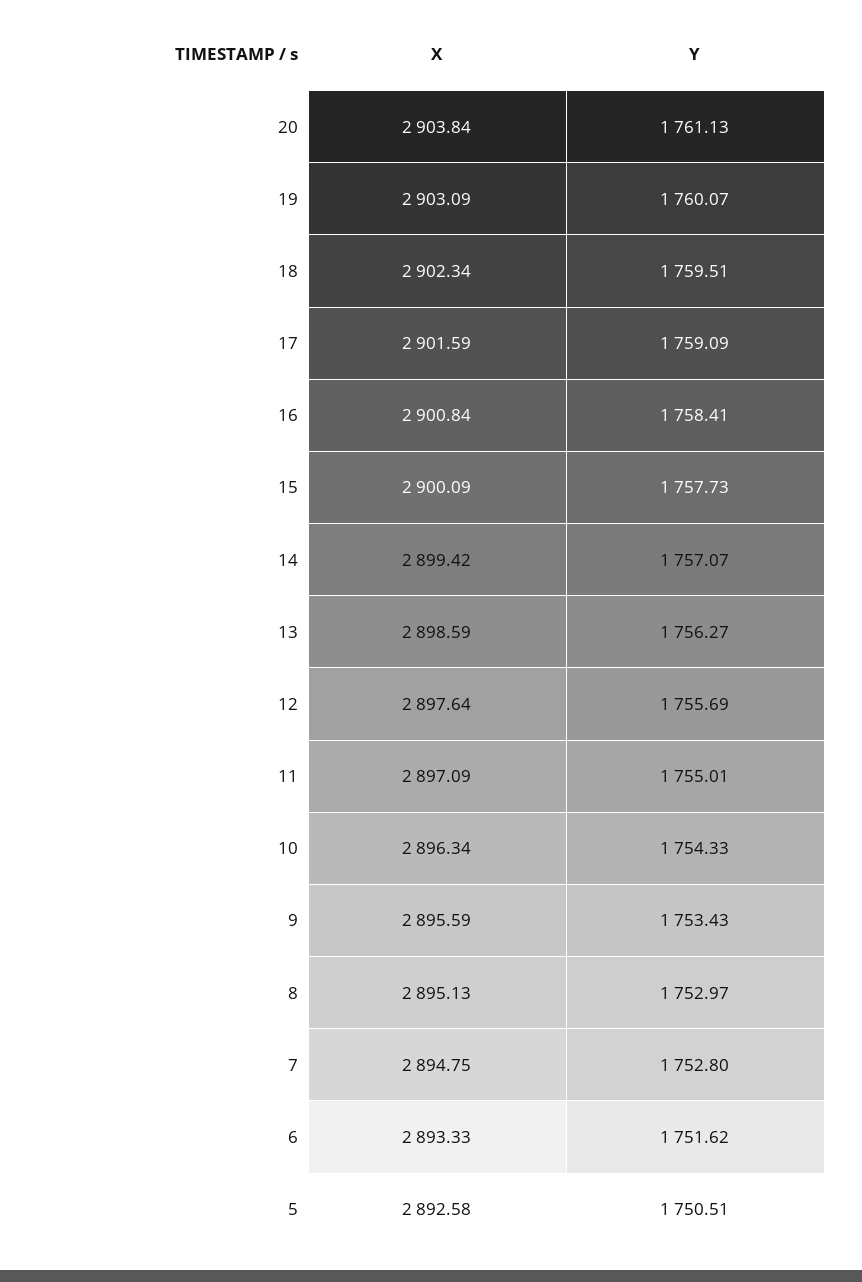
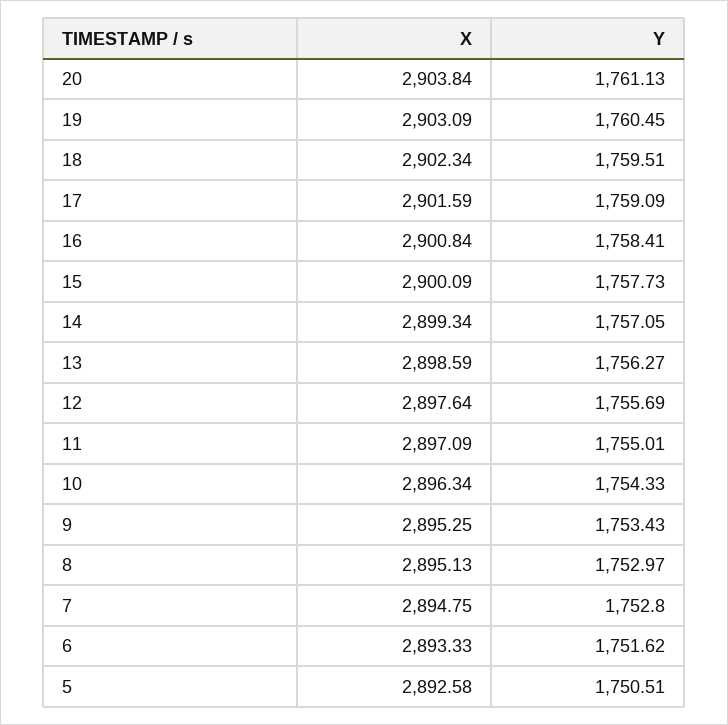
  {
    "X": {
      "20": 2903.84,
      "19": 2903.09,
      "18": 2902.34,
      "17": 2901.59,
      "16": 2900.84,
      "15": 2900.09,
-     "14": 2899.42,
+     "14": 2899.34,
      "13": 2898.59,
      "12": 2897.64,
      "11": 2897.09,
      "10": 2896.34,
-     "9": 2895.59,
+     "9": 2895.25,
      "8": 2895.13,
      "7": 2894.75,
      "6": 2893.33,
      "5": 2892.58
    },
    "Y": {
      "20": 1761.13,
-     "19": 1760.07,
+     "19": 1760.45,
      "18": 1759.51,
      "17": 1759.09,
      "16": 1758.41,
      "15": 1757.73,
-     "14": 1757.07,
+     "14": 1757.05,
      "13": 1756.27,
      "12": 1755.69,
      "11": 1755.01,
      "10": 1754.33,
      "9": 1753.43,
      "8": 1752.97,
      "7": 1752.8,
      "6": 1751.62,
      "5": 1750.51
    }
  }

